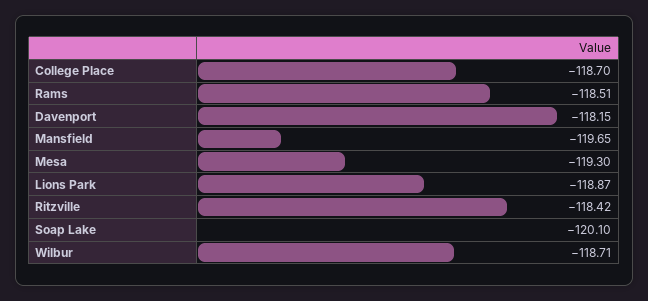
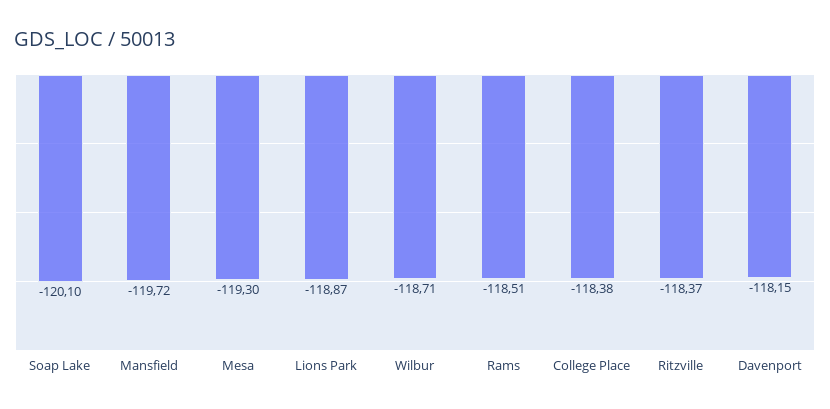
  {
-   "College Place": -118.7,
+   "College Place": -118.38,
    "Rams": -118.51,
    "Davenport": -118.15,
-   "Mansfield": -119.65,
+   "Mansfield": -119.72,
    "Mesa": -119.3,
    "Lions Park": -118.87,
-   "Ritzville": -118.42,
+   "Ritzville": -118.37,
    "Soap Lake": -120.1,
    "Wilbur": -118.71
  }

